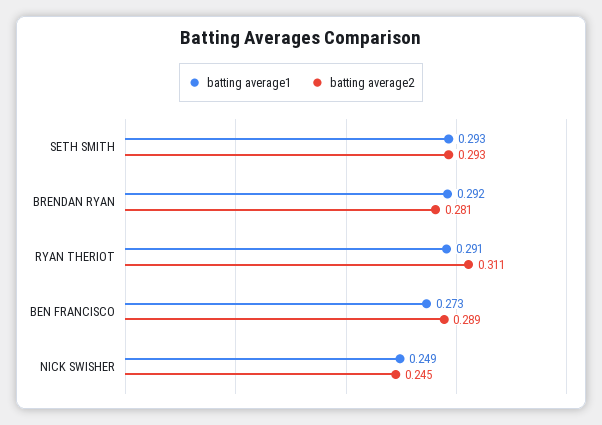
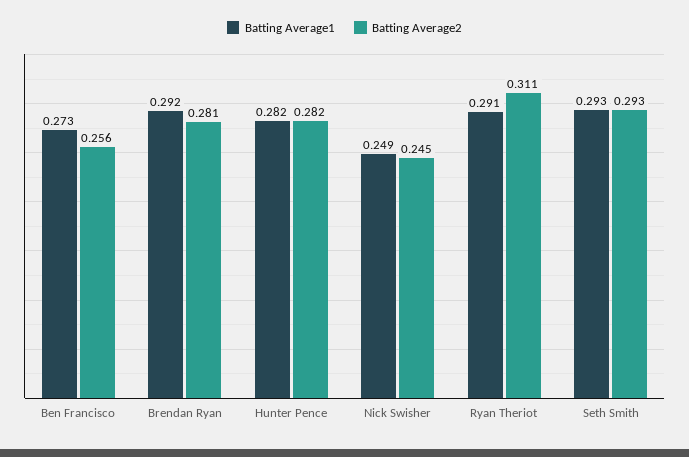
  {
    "batting average1": {
      "SETH SMITH": 0.293,
      "BRENDAN RYAN": 0.292,
      "RYAN THERIOT": 0.291,
      "BEN FRANCISCO": 0.273,
-     "NICK SWISHER": 0.249
+     "NICK SWISHER": 0.249,
+     "Hunter Pence": 0.282
    },
    "batting average2": {
      "SETH SMITH": 0.293,
      "BRENDAN RYAN": 0.281,
      "RYAN THERIOT": 0.311,
-     "BEN FRANCISCO": 0.289,
+     "BEN FRANCISCO": 0.256,
-     "NICK SWISHER": 0.245
+     "NICK SWISHER": 0.245,
+     "Hunter Pence": 0.282
    }
  }

